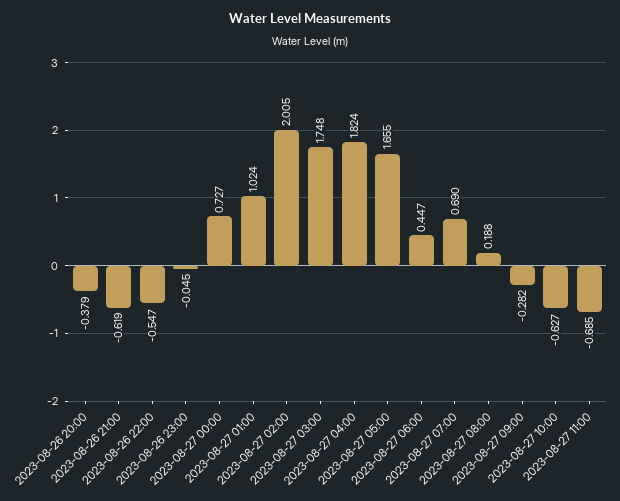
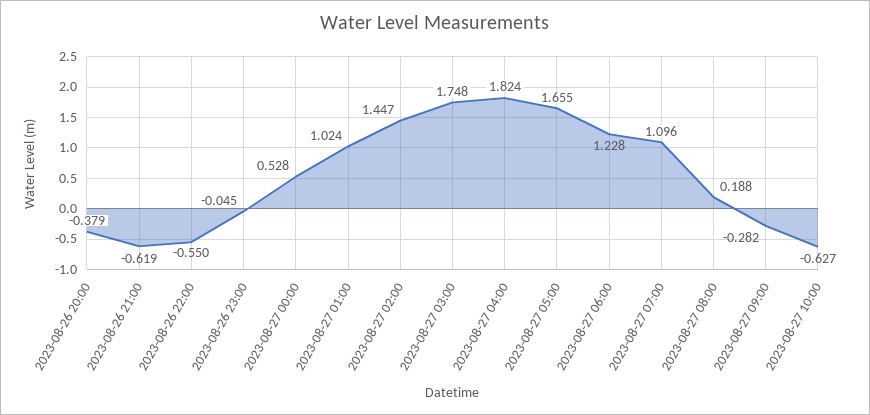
  {
    "2023-08-26 20:00": -0.379,
    "2023-08-26 21:00": -0.619,
-   "2023-08-26 22:00": -0.547,
+   "2023-08-26 22:00": -0.55,
    "2023-08-26 23:00": -0.045,
-   "2023-08-27 00:00": 0.727,
+   "2023-08-27 00:00": 0.528,
    "2023-08-27 01:00": 1.024,
-   "2023-08-27 02:00": 2.005,
+   "2023-08-27 02:00": 1.447,
    "2023-08-27 03:00": 1.748,
    "2023-08-27 04:00": 1.824,
    "2023-08-27 05:00": 1.655,
-   "2023-08-27 06:00": 0.447,
+   "2023-08-27 06:00": 1.228,
-   "2023-08-27 07:00": 0.69,
+   "2023-08-27 07:00": 1.096,
    "2023-08-27 08:00": 0.188,
    "2023-08-27 09:00": -0.282,
-   "2023-08-27 10:00": -0.627,
+   "2023-08-27 10:00": -0.627
-   "2023-08-27 11:00": -0.685
  }

